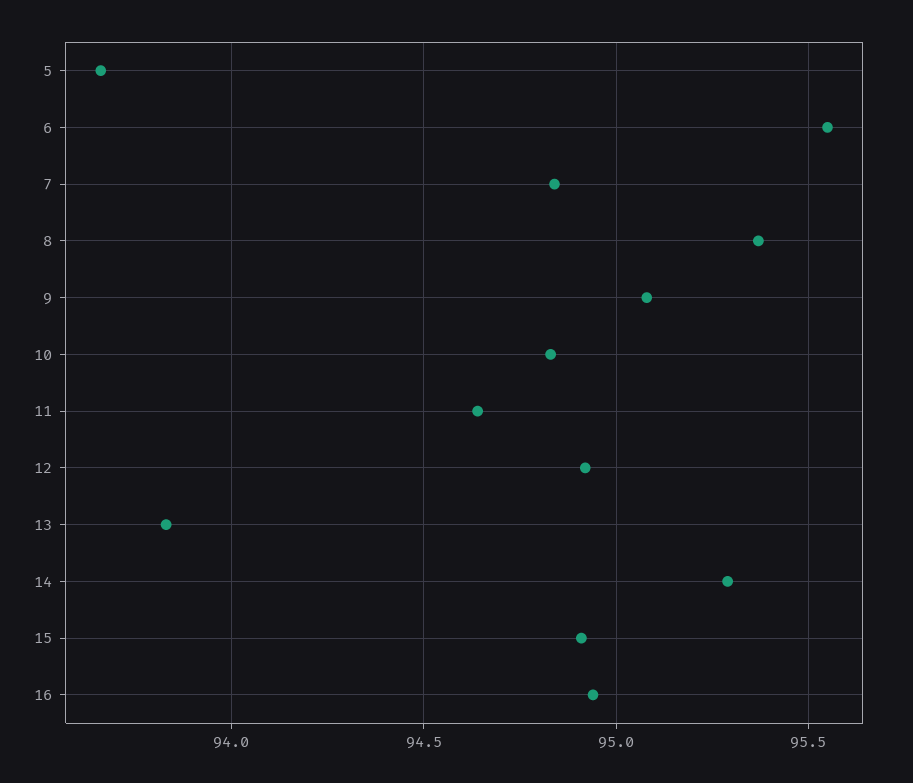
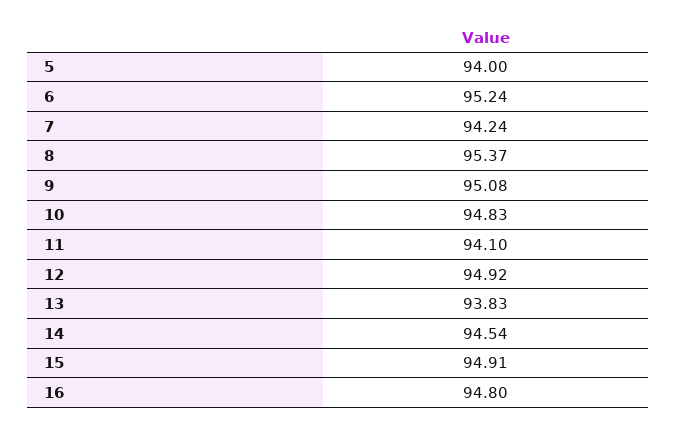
  {
-   "5": 93.65,
+   "5": 94,
-   "6": 95.55,
+   "6": 95.24,
-   "7": 94.85,
+   "7": 94.24,
    "8": 95.37,
    "9": 95.08,
    "10": 94.83,
-   "11": 94.65,
+   "11": 94.1,
    "12": 94.92,
    "13": 93.83,
-   "14": 95.3,
+   "14": 94.54,
    "15": 94.91,
-   "16": 94.95
+   "16": 94.8
  }

